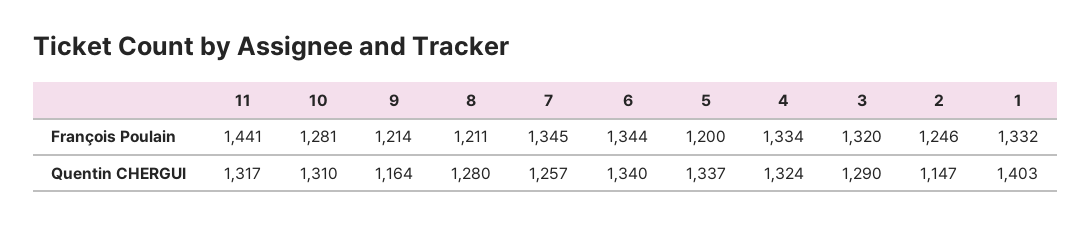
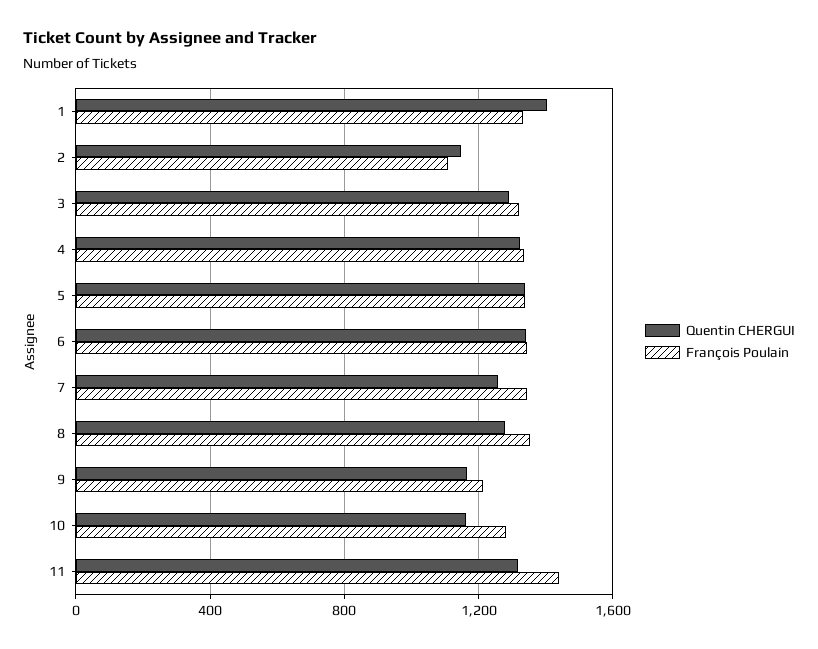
  {
    "François Poulain": {
      "11": 1441,
      "10": 1281,
      "9": 1214,
-     "8": 1211,
+     "8": 1350,
      "7": 1345,
      "6": 1344,
-     "5": 1200,
+     "5": 1350,
      "4": 1334,
      "3": 1320,
-     "2": 1246,
+     "2": 1100,
      "1": 1332
    },
    "Quentin CHERGUI": {
      "11": 1317,
-     "10": 1310,
+     "10": 1150,
      "9": 1164,
      "8": 1280,
      "7": 1257,
      "6": 1340,
      "5": 1337,
      "4": 1324,
      "3": 1290,
      "2": 1147,
      "1": 1403
    }
  }

